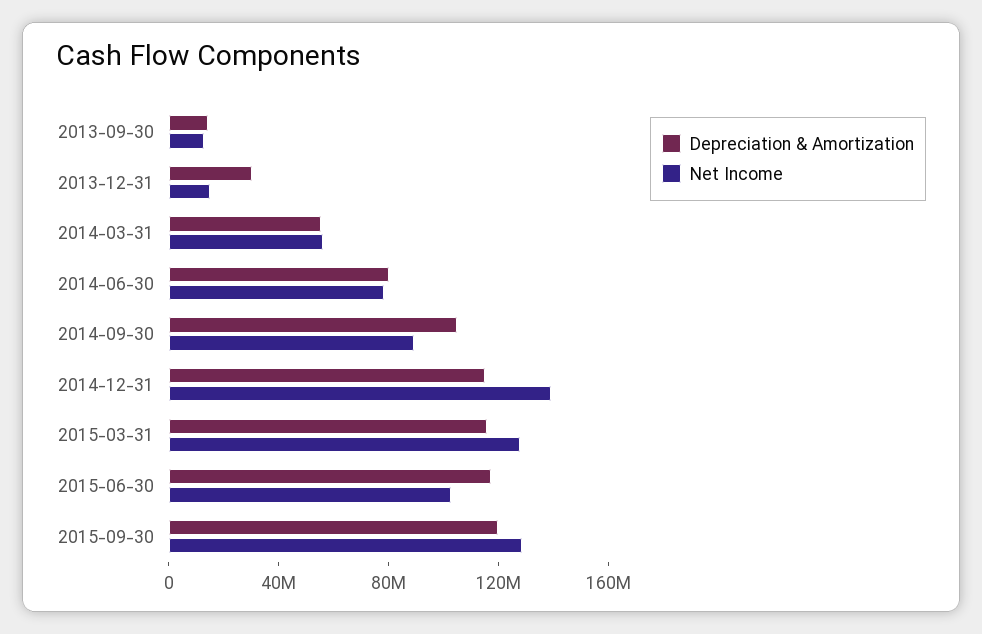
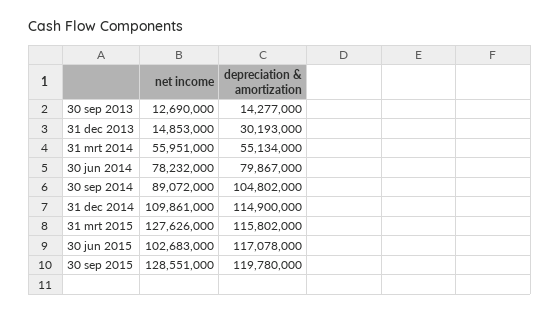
  {
    "Depreciation & Amortization": {
      "2013-09-30": 14277000,
      "2013-12-31": 30193000,
      "2014-03-31": 55134000,
      "2014-06-30": 79867000,
      "2014-09-30": 104802000,
      "2014-12-31": 114900000,
      "2015-03-31": 115802000,
      "2015-06-30": 117078000,
      "2015-09-30": 119780000
    },
    "Net Income": {
      "2013-09-30": 12690000,
      "2013-12-31": 14853000,
      "2014-03-31": 55951000,
      "2014-06-30": 78232000,
      "2014-09-30": 89072000,
-     "2014-12-31": 140000000,
+     "2014-12-31": 109861000,
      "2015-03-31": 127626000,
      "2015-06-30": 102683000,
      "2015-09-30": 128551000
    }
  }

